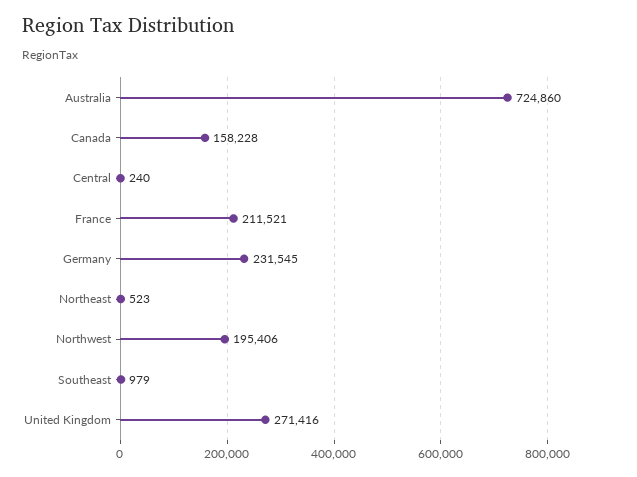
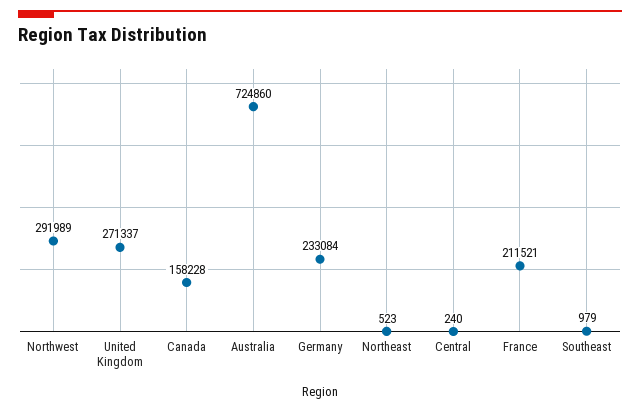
  {
    "Australia": 724860,
    "Canada": 158228,
    "Central": 240,
    "France": 211521,
-   "Germany": 231545,
+   "Germany": 233084,
    "Northeast": 523,
-   "Northwest": 195406,
+   "Northwest": 291989,
    "Southeast": 979,
-   "United Kingdom": 271416
+   "United Kingdom": 271337
  }

